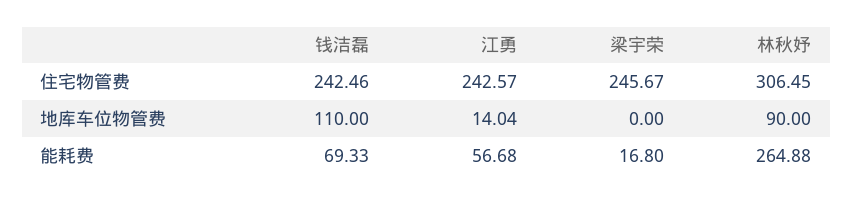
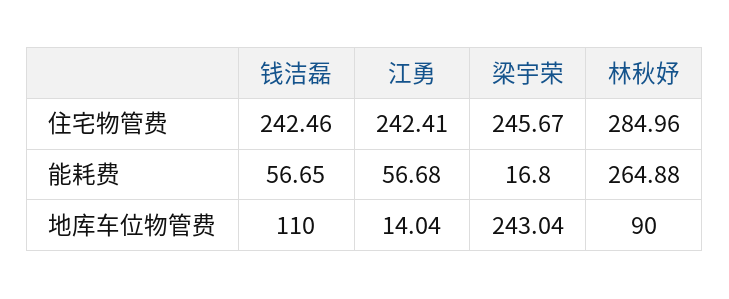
  {
    "钱洁磊": {
      "住宅物管费": 242.46,
      "地库车位物管费": 110,
-     "能耗费": 69.33
+     "能耗费": 56.65
    },
    "江勇": {
-     "住宅物管费": 242.57,
+     "住宅物管费": 242.41,
      "地库车位物管费": 14.04,
      "能耗费": 56.68
    },
    "梁宇荣": {
      "住宅物管费": 245.67,
-     "地库车位物管费": 0,
+     "地库车位物管费": 243.04,
      "能耗费": 16.8
    },
    "林秋妤": {
-     "住宅物管费": 306.45,
+     "住宅物管费": 284.96,
      "地库车位物管费": 90,
      "能耗费": 264.88
    }
  }

